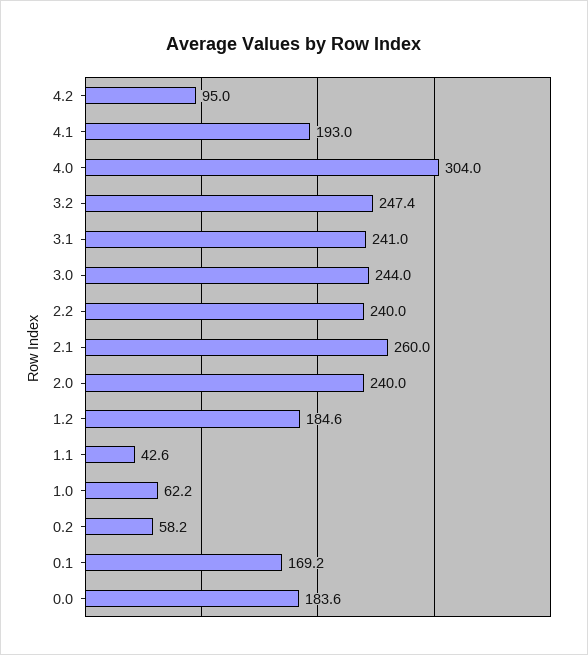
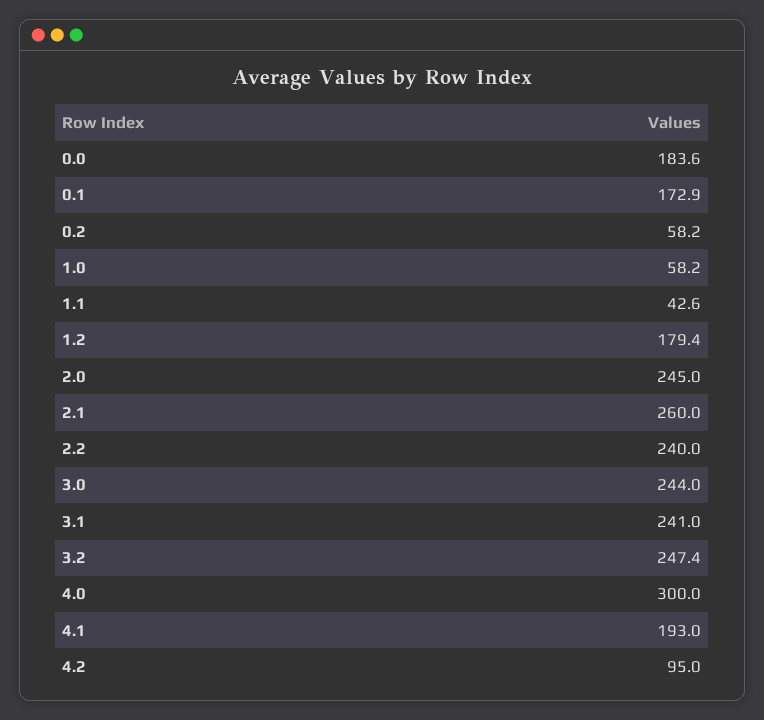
  {
    "4.2": 95,
    "4.1": 193,
-   "4.0": 304,
+   "4.0": 300,
    "3.2": 247.4,
    "3.1": 241,
    "3.0": 244,
    "2.2": 240,
    "2.1": 260,
-   "2.0": 240,
+   "2.0": 245,
-   "1.2": 184.6,
+   "1.2": 179.4,
    "1.1": 42.6,
-   "1.0": 62.2,
+   "1.0": 58.2,
    "0.2": 58.2,
-   "0.1": 169.2,
+   "0.1": 172.9,
    "0.0": 183.6
  }

